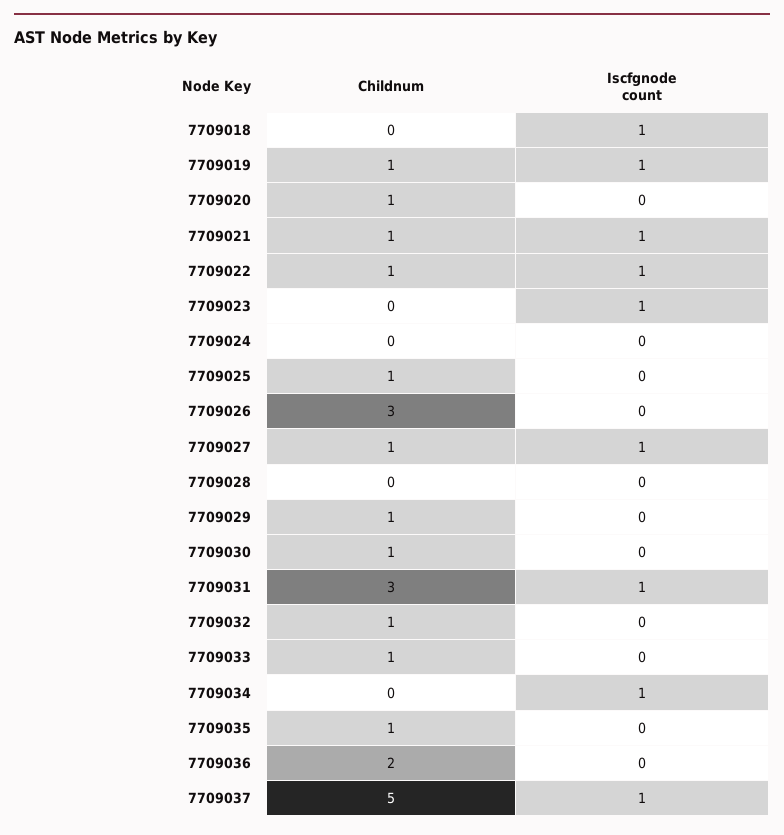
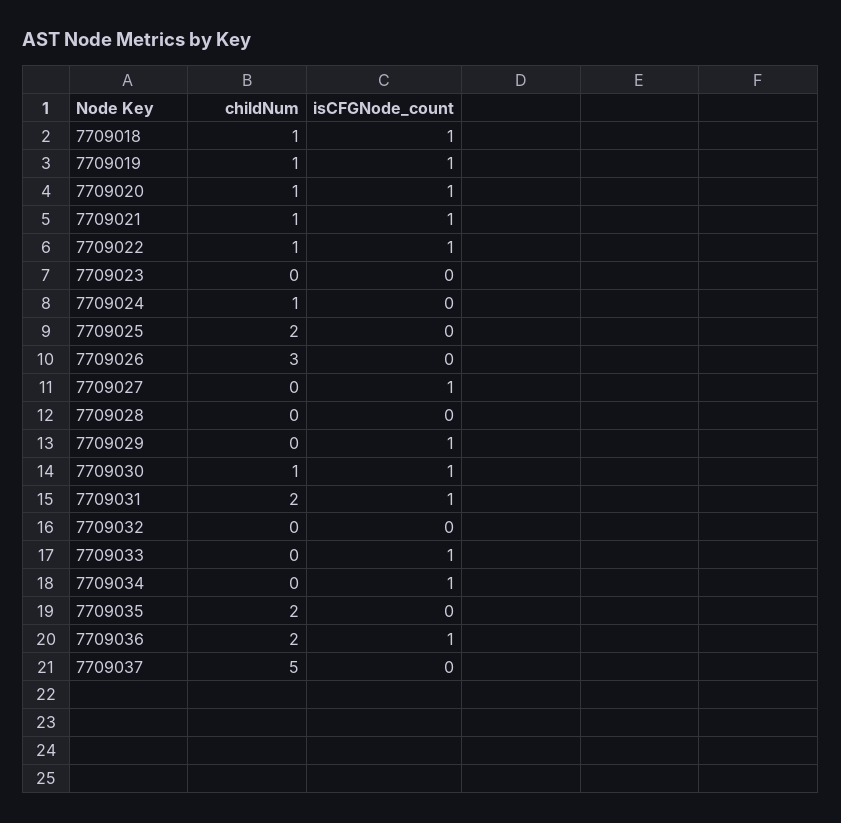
  {
    "Childnum": {
-     "7709018": 0,
+     "7709018": 1,
      "7709019": 1,
      "7709020": 1,
      "7709021": 1,
      "7709022": 1,
      "7709023": 0,
-     "7709024": 0,
+     "7709024": 1,
-     "7709025": 1,
+     "7709025": 2,
      "7709026": 3,
-     "7709027": 1,
+     "7709027": 0,
      "7709028": 0,
-     "7709029": 1,
+     "7709029": 0,
      "7709030": 1,
-     "7709031": 3,
+     "7709031": 2,
-     "7709032": 1,
+     "7709032": 0,
-     "7709033": 1,
+     "7709033": 0,
      "7709034": 0,
-     "7709035": 1,
+     "7709035": 2,
      "7709036": 2,
      "7709037": 5
    },
    "Iscfgnode count": {
      "7709018": 1,
      "7709019": 1,
-     "7709020": 0,
+     "7709020": 1,
      "7709021": 1,
      "7709022": 1,
-     "7709023": 1,
+     "7709023": 0,
      "7709024": 0,
      "7709025": 0,
      "7709026": 0,
      "7709027": 1,
      "7709028": 0,
-     "7709029": 0,
+     "7709029": 1,
-     "7709030": 0,
+     "7709030": 1,
      "7709031": 1,
      "7709032": 0,
-     "7709033": 0,
+     "7709033": 1,
      "7709034": 1,
      "7709035": 0,
-     "7709036": 0,
+     "7709036": 1,
-     "7709037": 1
+     "7709037": 0
    }
  }

